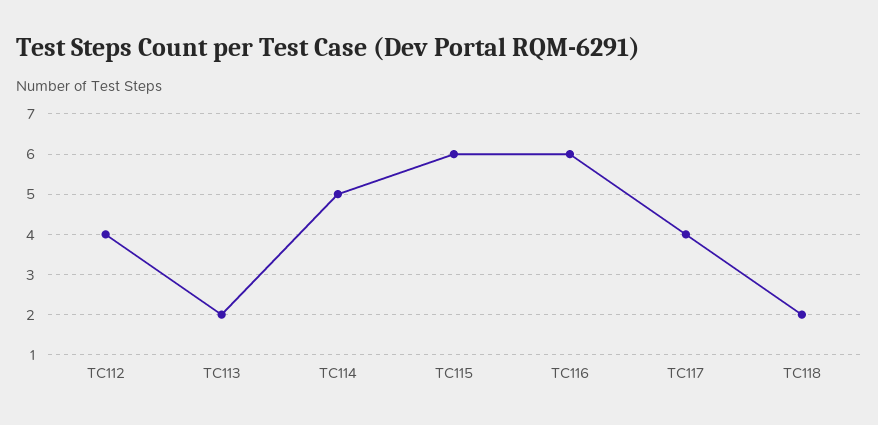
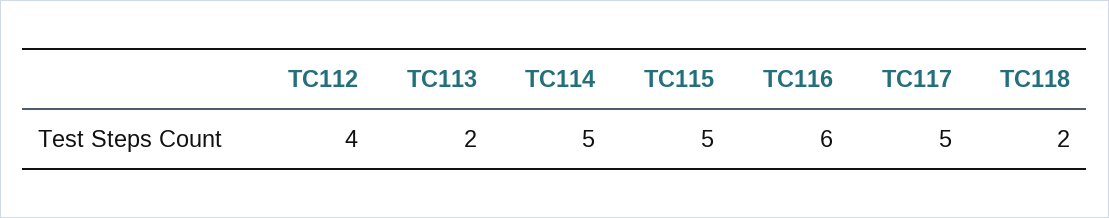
  {
    "TC112": 4,
    "TC113": 2,
    "TC114": 5,
-   "TC115": 6,
+   "TC115": 5,
    "TC116": 6,
-   "TC117": 4,
+   "TC117": 5,
    "TC118": 2
  }

